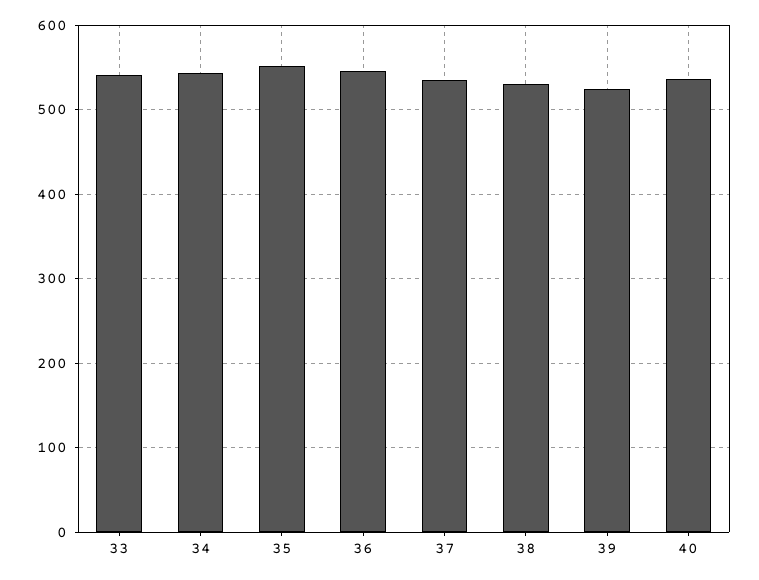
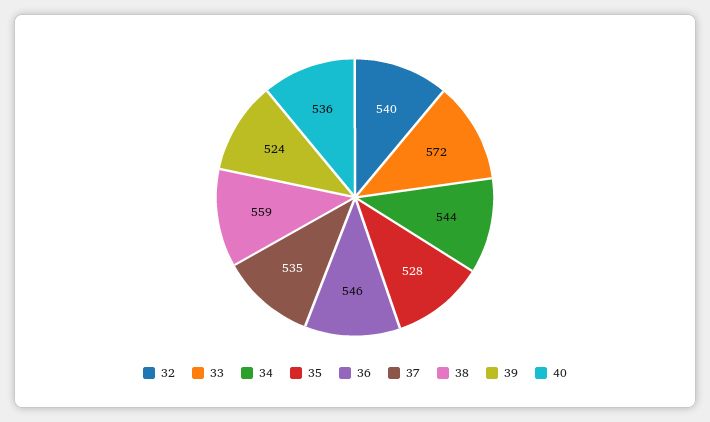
  {
-   "33": 540,
+   "33": 572,
    "34": 544,
-   "35": 550,
+   "35": 528,
    "36": 546,
    "37": 535,
-   "38": 530,
+   "38": 559,
    "39": 524,
-   "40": 536
+   "40": 536,
+   "32": 540
  }

